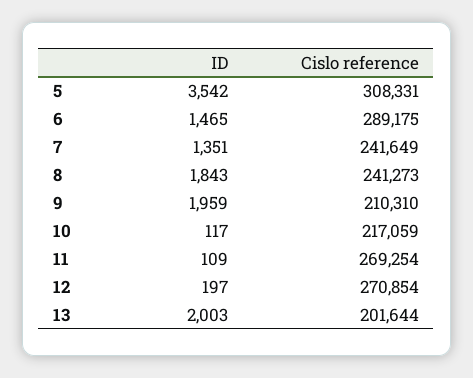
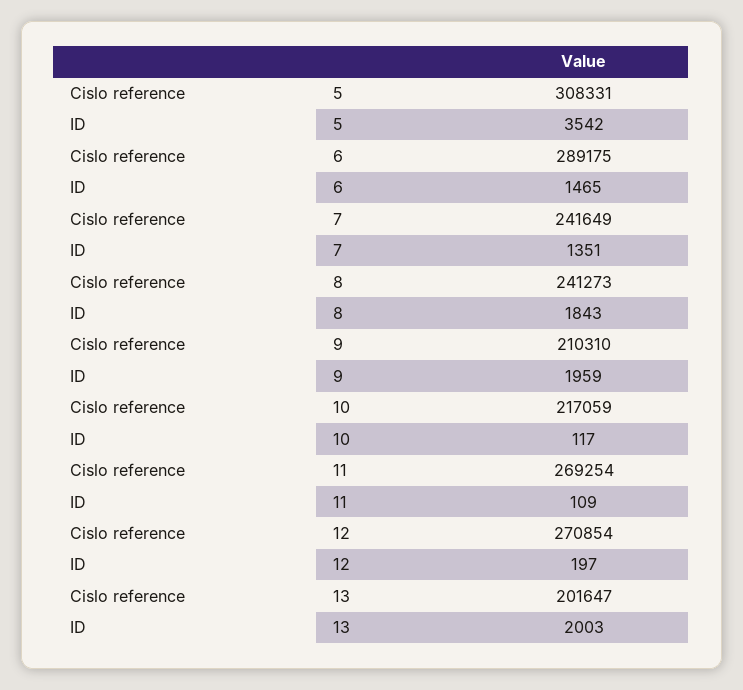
  {
    "ID": {
      "5": 3542,
      "6": 1465,
      "7": 1351,
      "8": 1843,
      "9": 1959,
      "10": 117,
      "11": 109,
      "12": 197,
      "13": 2003
    },
    "Cislo reference": {
      "5": 308331,
      "6": 289175,
      "7": 241649,
      "8": 241273,
      "9": 210310,
      "10": 217059,
      "11": 269254,
      "12": 270854,
-     "13": 201644
+     "13": 201647
    }
  }

